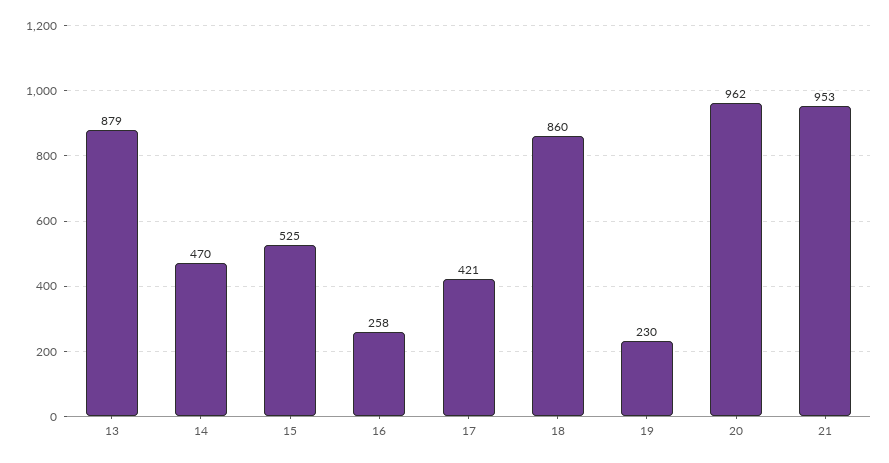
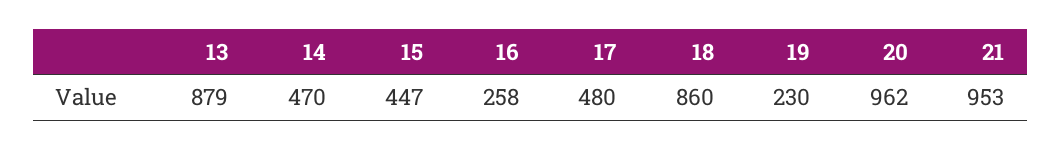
  {
    "13": 879,
    "14": 470,
-   "15": 525,
+   "15": 447,
    "16": 258,
-   "17": 421,
+   "17": 480,
    "18": 860,
    "19": 230,
    "20": 962,
    "21": 953
  }

